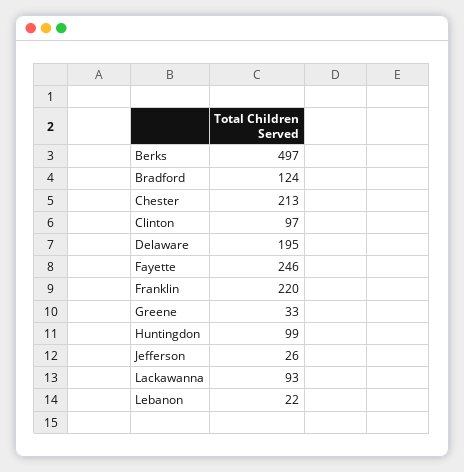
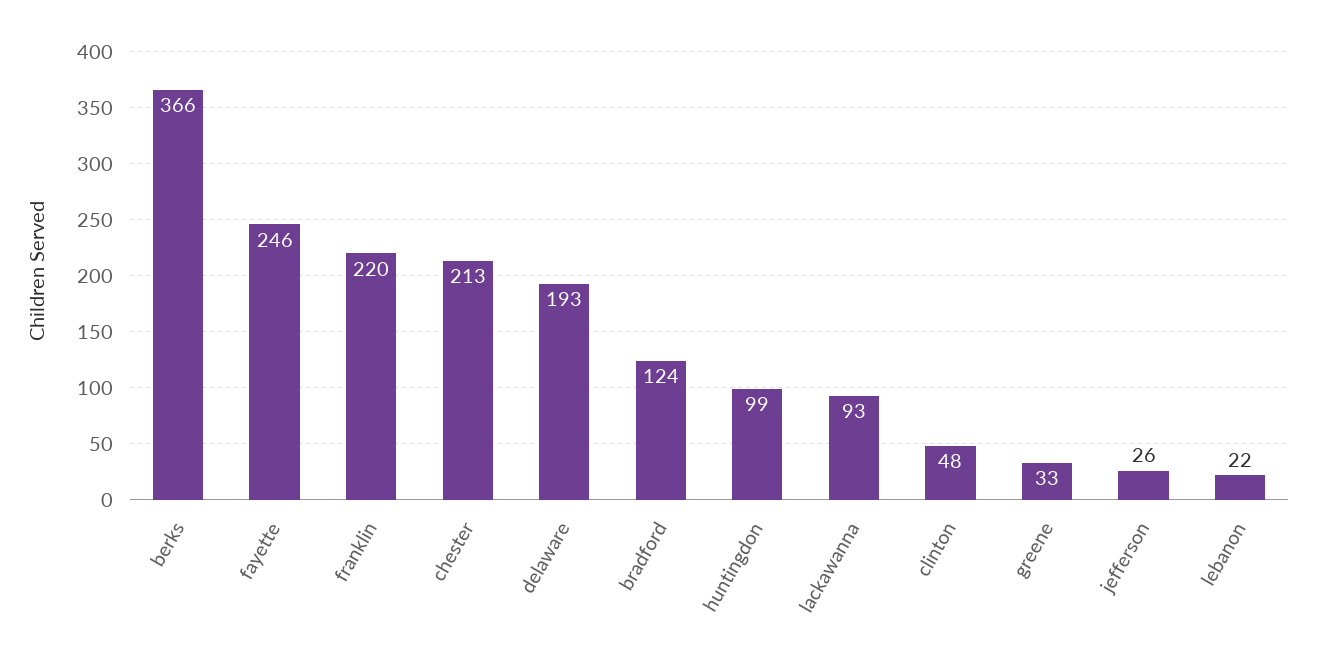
  {
-   "Berks": 497,
+   "Berks": 366,
    "Bradford": 124,
    "Chester": 213,
-   "Clinton": 97,
+   "Clinton": 48,
-   "Delaware": 195,
+   "Delaware": 193,
    "Fayette": 246,
    "Franklin": 220,
    "Greene": 33,
    "Huntingdon": 99,
    "Jefferson": 26,
    "Lackawanna": 93,
    "Lebanon": 22
  }

